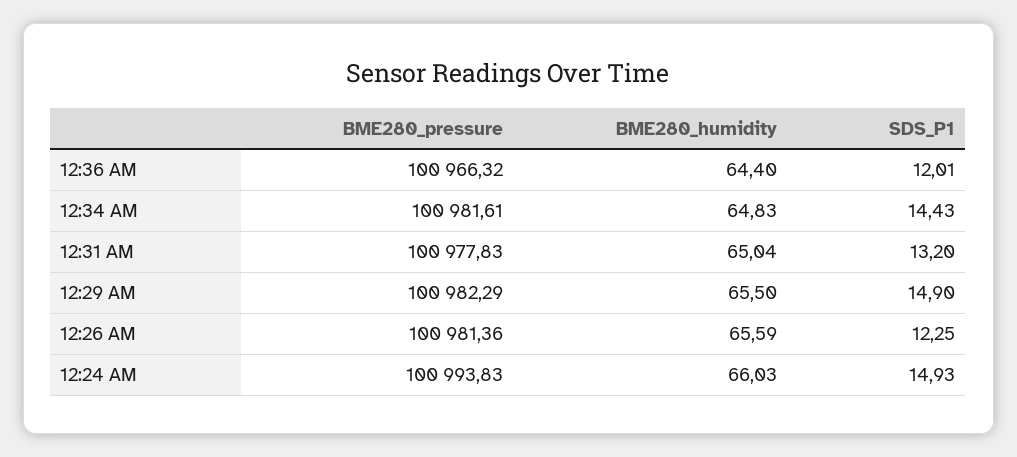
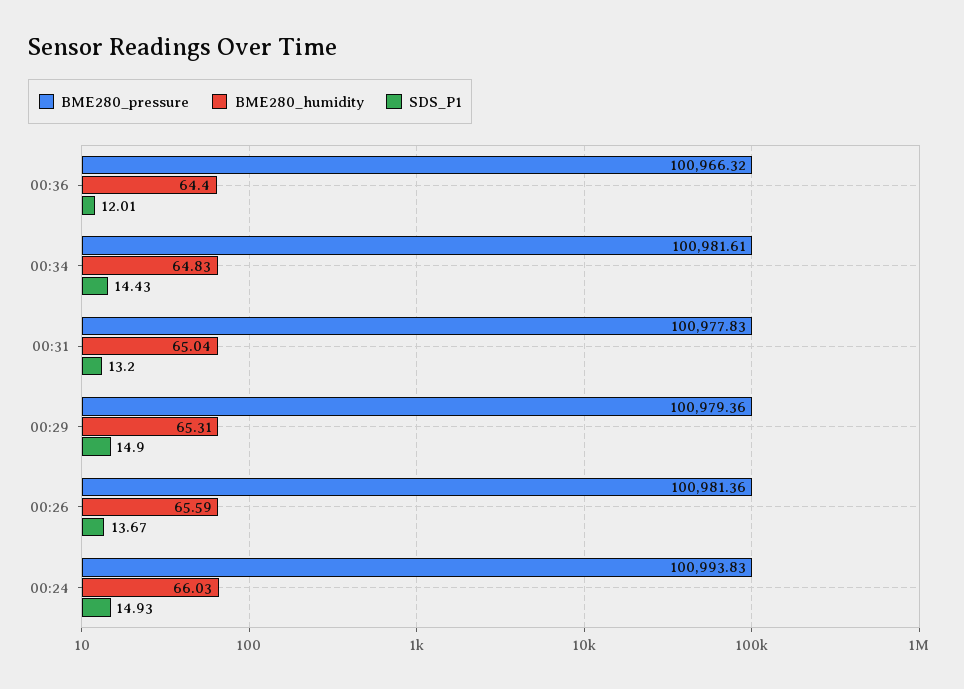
  {
    "BME280_pressure": {
      "12:36 AM": 100966.32,
      "12:34 AM": 100981.61,
      "12:31 AM": 100977.83,
-     "12:29 AM": 100982.29,
+     "12:29 AM": 100979.36,
      "12:26 AM": 100981.36,
      "12:24 AM": 100993.83
    },
    "BME280_humidity": {
      "12:36 AM": 64.4,
      "12:34 AM": 64.83,
      "12:31 AM": 65.04,
-     "12:29 AM": 65.5,
+     "12:29 AM": 65.31,
      "12:26 AM": 65.59,
      "12:24 AM": 66.03
    },
    "SDS_P1": {
      "12:36 AM": 12.01,
      "12:34 AM": 14.43,
      "12:31 AM": 13.2,
      "12:29 AM": 14.9,
-     "12:26 AM": 12.25,
+     "12:26 AM": 13.67,
      "12:24 AM": 14.93
    }
  }

